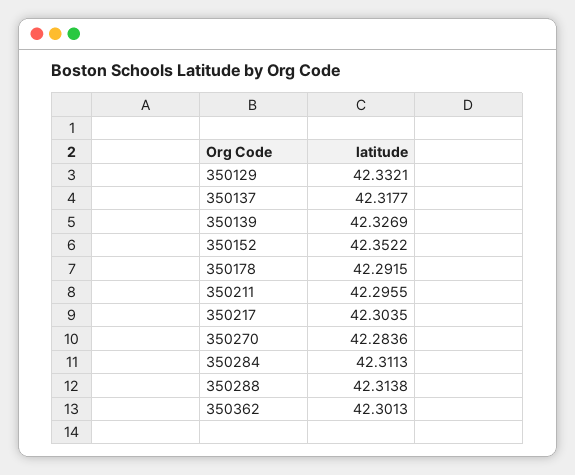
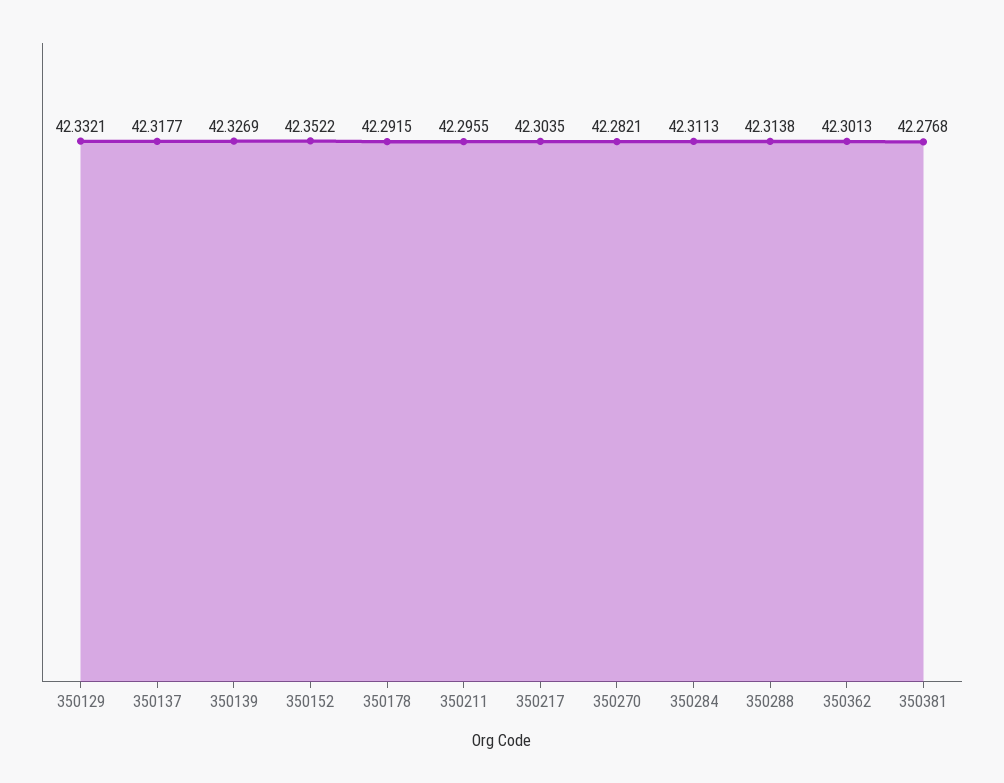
  {
    "350129": 42.3321,
    "350137": 42.3177,
    "350139": 42.3269,
    "350152": 42.3522,
    "350178": 42.2915,
    "350211": 42.2955,
    "350217": 42.3035,
-   "350270": 42.2836,
+   "350270": 42.2821,
    "350284": 42.3113,
    "350288": 42.3138,
-   "350362": 42.3013
+   "350362": 42.3013,
+   "350381": 42.2768
  }

